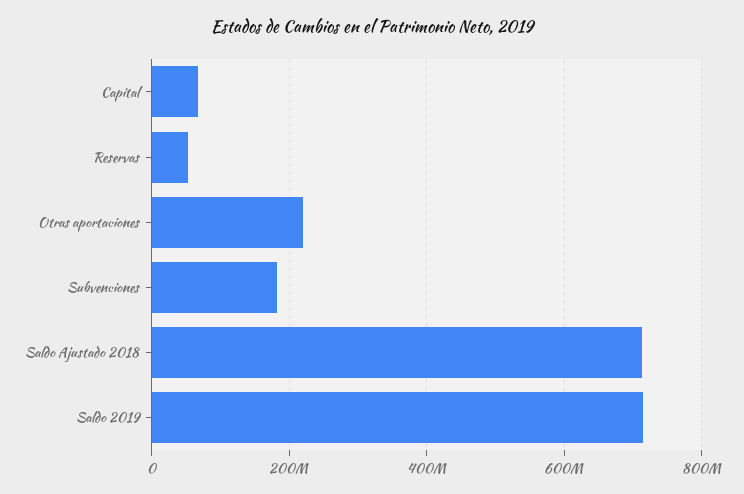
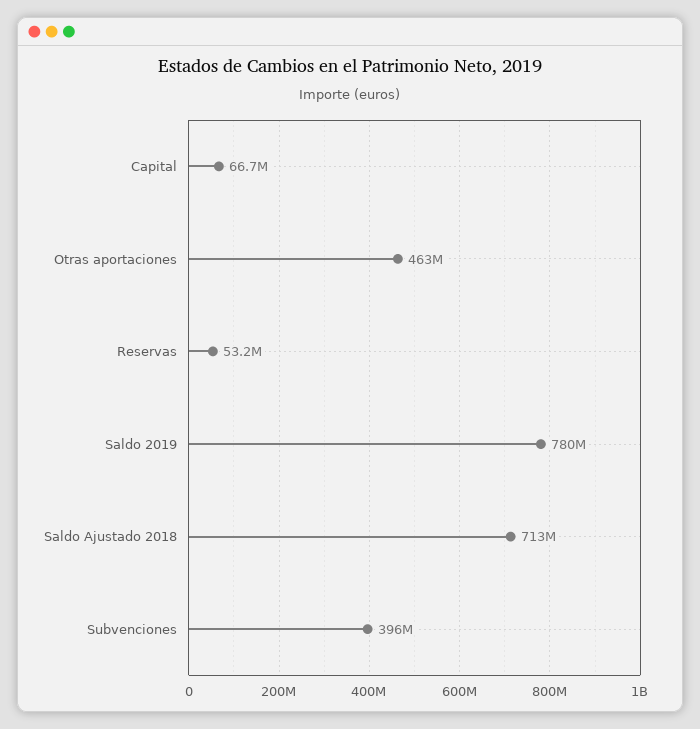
  {
    "Capital": 66700000,
    "Reservas": 53200000,
-   "Otras aportaciones": 220000000,
+   "Otras aportaciones": 463000000,
-   "Subvenciones": 180000000,
+   "Subvenciones": 396000000,
    "Saldo Ajustado 2018": 713000000,
-   "Saldo 2019": 720000000
+   "Saldo 2019": 780000000
  }

